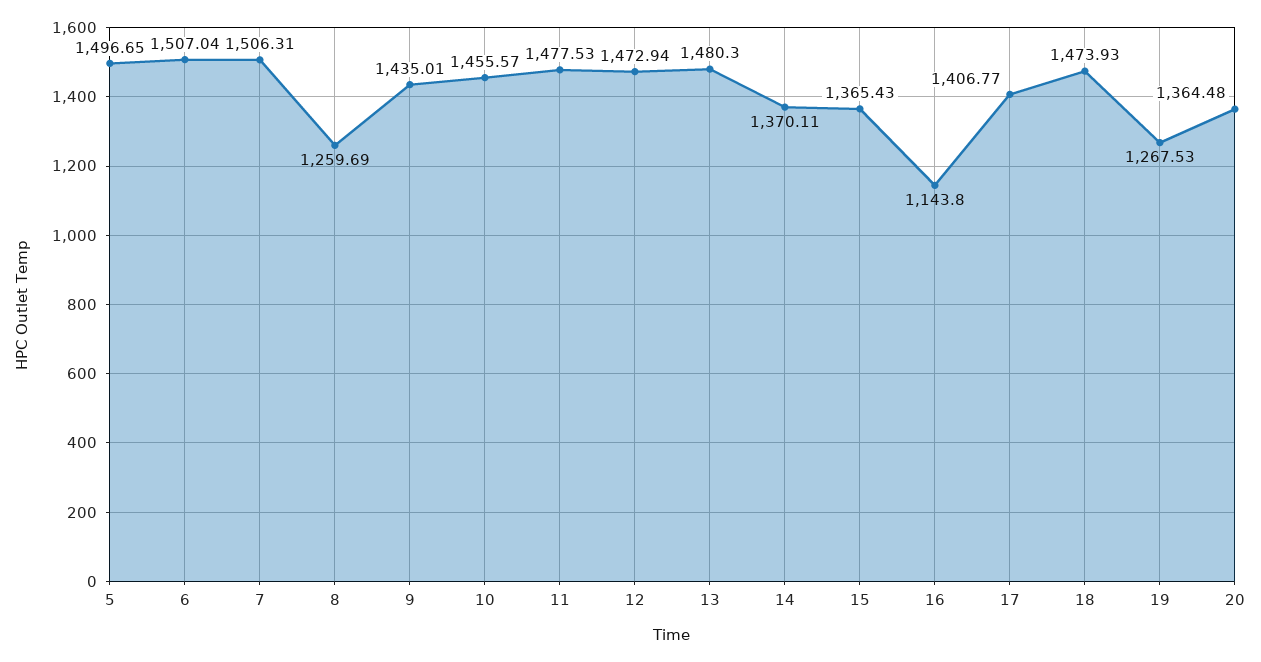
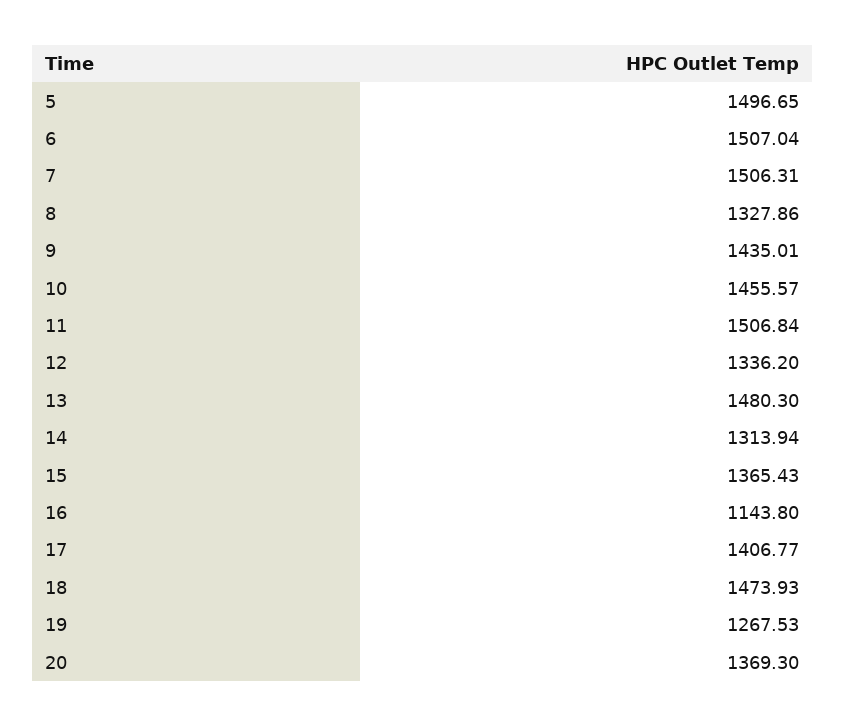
  {
    "5": 1496.65,
    "6": 1507.04,
    "7": 1506.31,
-   "8": 1259.69,
+   "8": 1327.86,
    "9": 1435.01,
    "10": 1455.57,
-   "11": 1477.53,
+   "11": 1506.84,
-   "12": 1472.94,
+   "12": 1336.2,
    "13": 1480.3,
-   "14": 1370.11,
+   "14": 1313.94,
    "15": 1365.43,
    "16": 1143.8,
    "17": 1406.77,
    "18": 1473.93,
    "19": 1267.53,
-   "20": 1364.48
+   "20": 1369.3
  }

